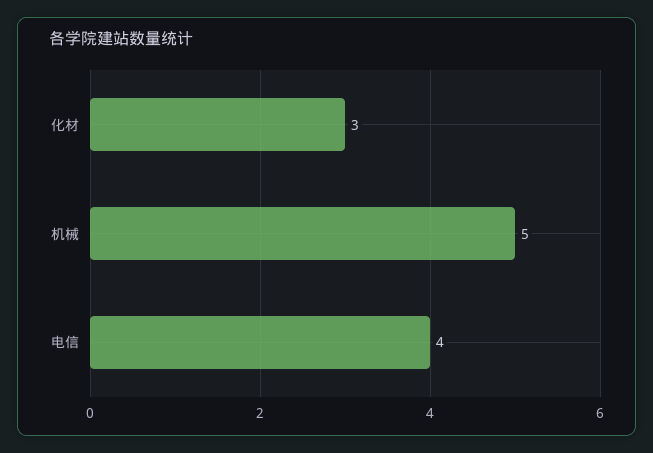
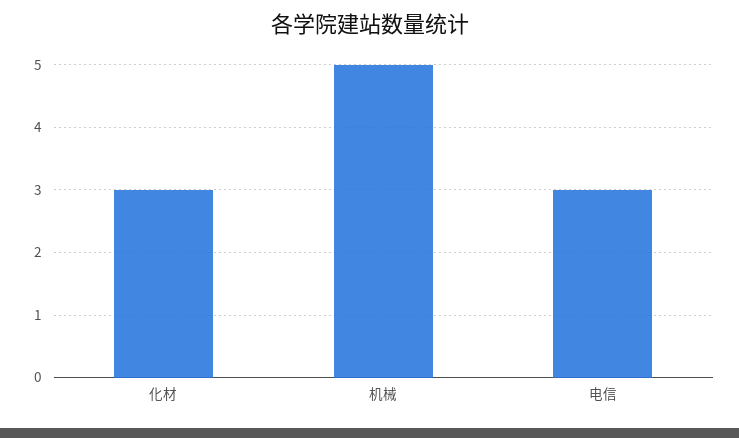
  {
    "化材": 3,
    "机械": 5,
-   "电信": 4
+   "电信": 3
  }

